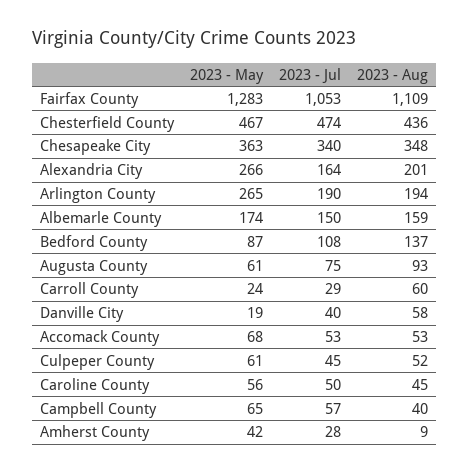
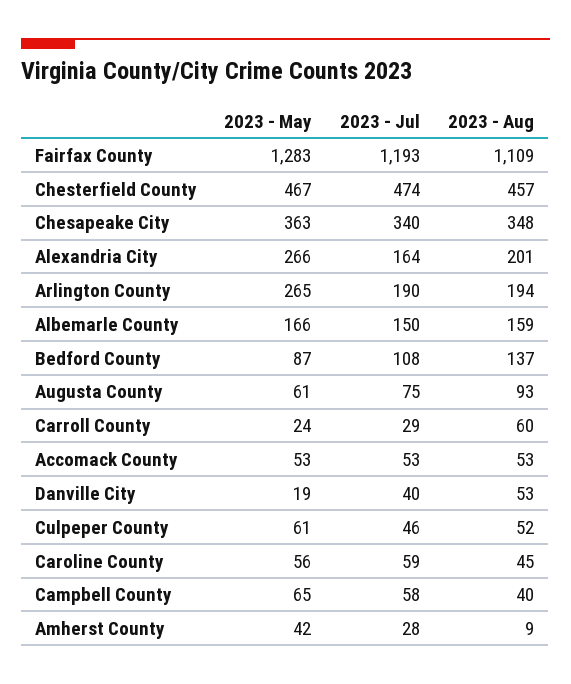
  {
    "2023 - May": {
      "Fairfax County": 1283,
      "Chesterfield County": 467,
      "Chesapeake City": 363,
      "Alexandria City": 266,
      "Arlington County": 265,
-     "Albemarle County": 174,
+     "Albemarle County": 166,
      "Bedford County": 87,
      "Augusta County": 61,
      "Carroll County": 24,
      "Danville City": 19,
-     "Accomack County": 68,
+     "Accomack County": 53,
      "Culpeper County": 61,
      "Caroline County": 56,
      "Campbell County": 65,
      "Amherst County": 42
    },
    "2023 - Jul": {
-     "Fairfax County": 1053,
+     "Fairfax County": 1193,
      "Chesterfield County": 474,
      "Chesapeake City": 340,
      "Alexandria City": 164,
      "Arlington County": 190,
      "Albemarle County": 150,
      "Bedford County": 108,
      "Augusta County": 75,
      "Carroll County": 29,
      "Danville City": 40,
      "Accomack County": 53,
-     "Culpeper County": 45,
+     "Culpeper County": 46,
-     "Caroline County": 50,
+     "Caroline County": 59,
-     "Campbell County": 57,
+     "Campbell County": 58,
      "Amherst County": 28
    },
    "2023 - Aug": {
      "Fairfax County": 1109,
-     "Chesterfield County": 436,
+     "Chesterfield County": 457,
      "Chesapeake City": 348,
      "Alexandria City": 201,
      "Arlington County": 194,
      "Albemarle County": 159,
      "Bedford County": 137,
      "Augusta County": 93,
      "Carroll County": 60,
-     "Danville City": 58,
+     "Danville City": 53,
      "Accomack County": 53,
      "Culpeper County": 52,
      "Caroline County": 45,
      "Campbell County": 40,
      "Amherst County": 9
    }
  }

